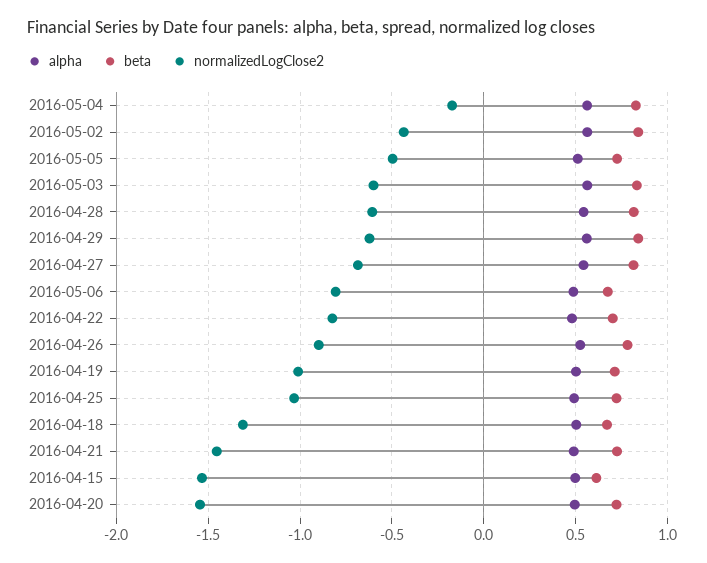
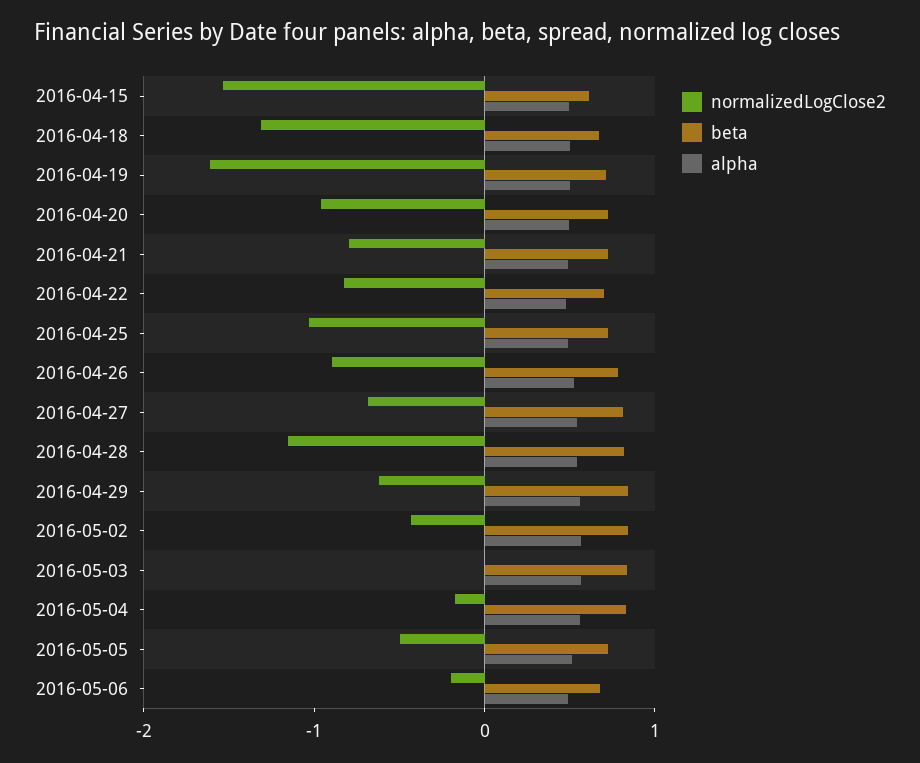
  {
    "alpha": {
      "2016-05-04": 0.55,
      "2016-05-02": 0.55,
      "2016-05-05": 0.5,
      "2016-05-03": 0.55,
      "2016-04-28": 0.55,
      "2016-04-29": 0.55,
      "2016-04-27": 0.55,
      "2016-05-06": 0.5,
      "2016-04-22": 0.5,
      "2016-04-26": 0.5,
      "2016-04-19": 0.5,
      "2016-04-25": 0.5,
      "2016-04-18": 0.5,
      "2016-04-21": 0.5,
      "2016-04-15": 0.5,
      "2016-04-20": 0.5
    },
    "beta": {
      "2016-05-04": 0.85,
      "2016-05-02": 0.85,
      "2016-05-05": 0.75,
      "2016-05-03": 0.85,
      "2016-04-28": 0.8,
      "2016-04-29": 0.85,
      "2016-04-27": 0.8,
      "2016-05-06": 0.7,
      "2016-04-22": 0.7,
      "2016-04-26": 0.8,
      "2016-04-19": 0.7,
      "2016-04-25": 0.7,
      "2016-04-18": 0.65,
      "2016-04-21": 0.75,
      "2016-04-15": 0.6,
      "2016-04-20": 0.7
    },
    "normalizedLogClose2": {
      "2016-05-04": -0.15,
      "2016-05-02": -0.45,
      "2016-05-05": -0.5,
-     "2016-05-03": -0.6,
+     "2016-05-03": 0,
-     "2016-04-28": -0.6,
+     "2016-04-28": -1.2,
      "2016-04-29": -0.6,
      "2016-04-27": -0.7,
-     "2016-05-06": -0.8,
+     "2016-05-06": -0.2,
      "2016-04-22": -0.8,
      "2016-04-26": -0.9,
-     "2016-04-19": -1,
+     "2016-04-19": -1.6,
      "2016-04-25": -1.05,
      "2016-04-18": -1.3,
-     "2016-04-21": -1.45,
+     "2016-04-21": -0.8,
      "2016-04-15": -1.55,
-     "2016-04-20": -1.55
+     "2016-04-20": -1
    }
  }

